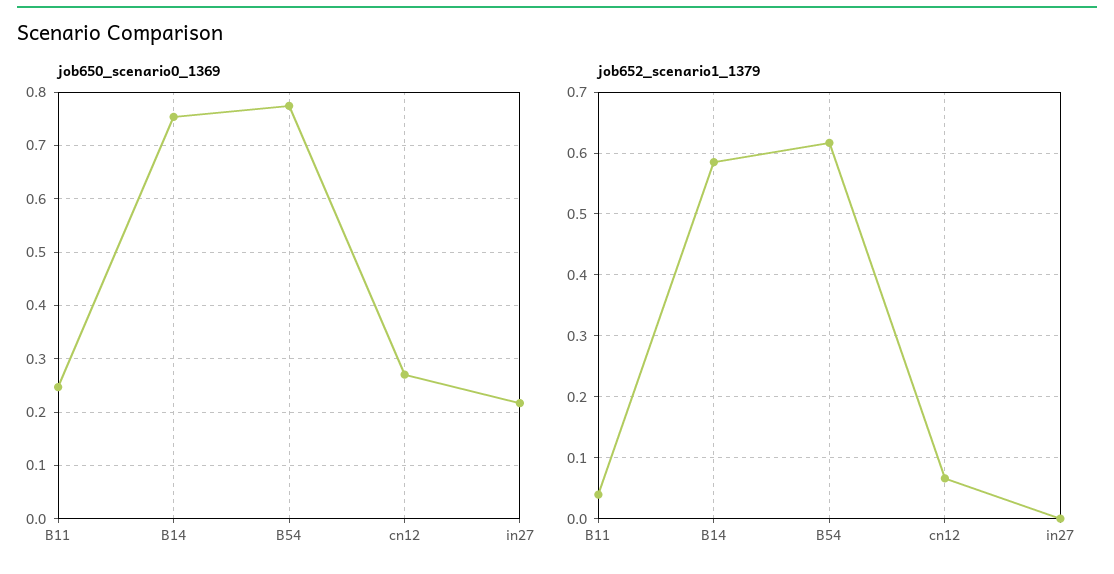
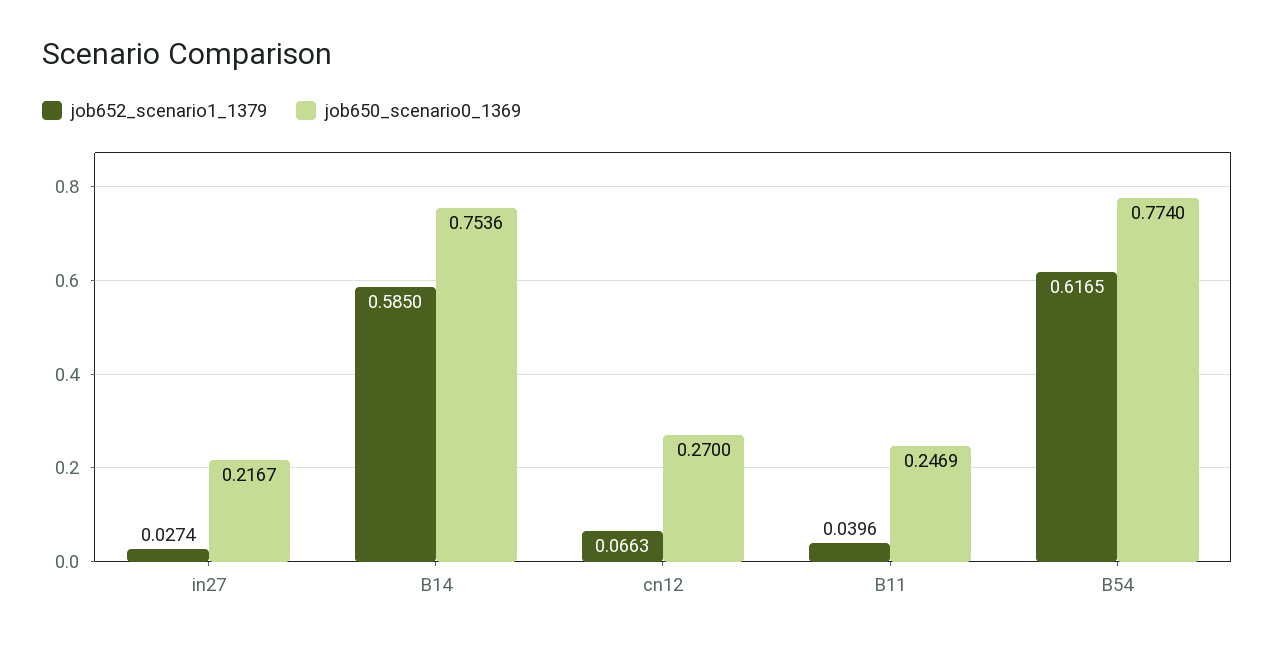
  {
    "job650_scenario0_1369": {
      "B11": 0.2469,
      "B14": 0.7536,
      "B54": 0.774,
      "cn12": 0.27,
      "in27": 0.2167
    },
    "job652_scenario1_1379": {
      "B11": 0.0396,
      "B14": 0.585,
      "B54": 0.6165,
      "cn12": 0.0663,
-     "in27": 0
+     "in27": 0.0274
    }
  }

